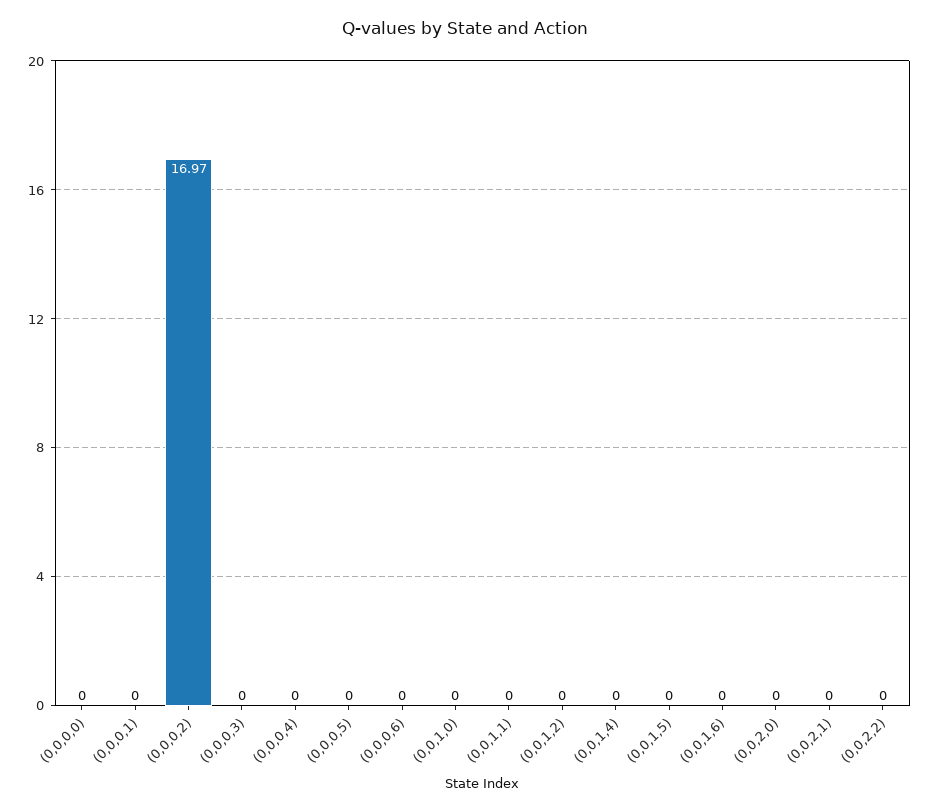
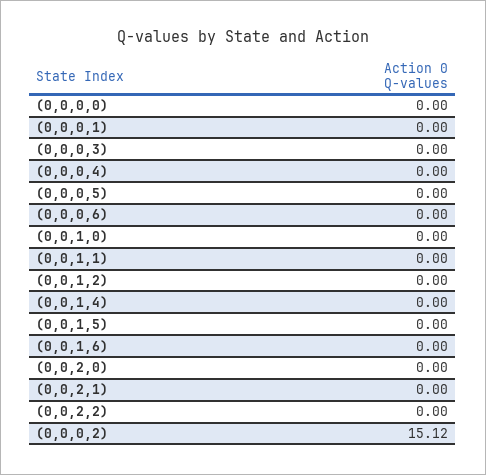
  {
    "(0,0,0,0)": 0,
    "(0,0,0,1)": 0,
-   "(0,0,0,2)": 16.97,
+   "(0,0,0,2)": 15.12,
    "(0,0,0,3)": 0,
    "(0,0,0,4)": 0,
    "(0,0,0,5)": 0,
    "(0,0,0,6)": 0,
    "(0,0,1,0)": 0,
    "(0,0,1,1)": 0,
    "(0,0,1,2)": 0,
    "(0,0,1,4)": 0,
    "(0,0,1,5)": 0,
    "(0,0,1,6)": 0,
    "(0,0,2,0)": 0,
    "(0,0,2,1)": 0,
    "(0,0,2,2)": 0
  }

